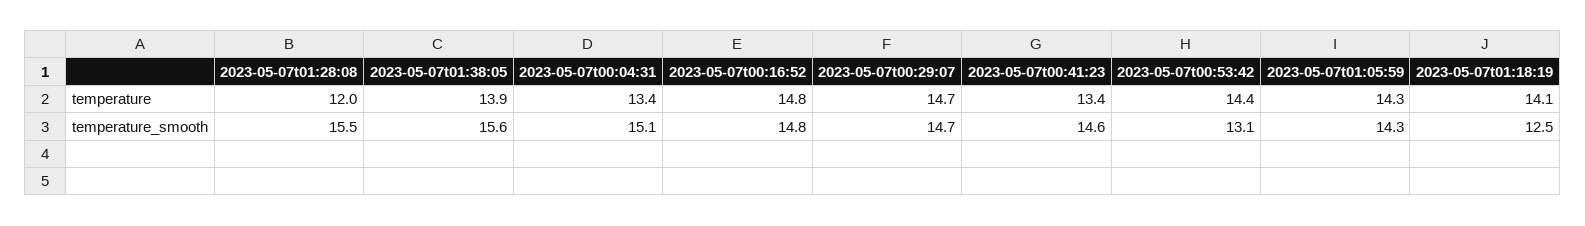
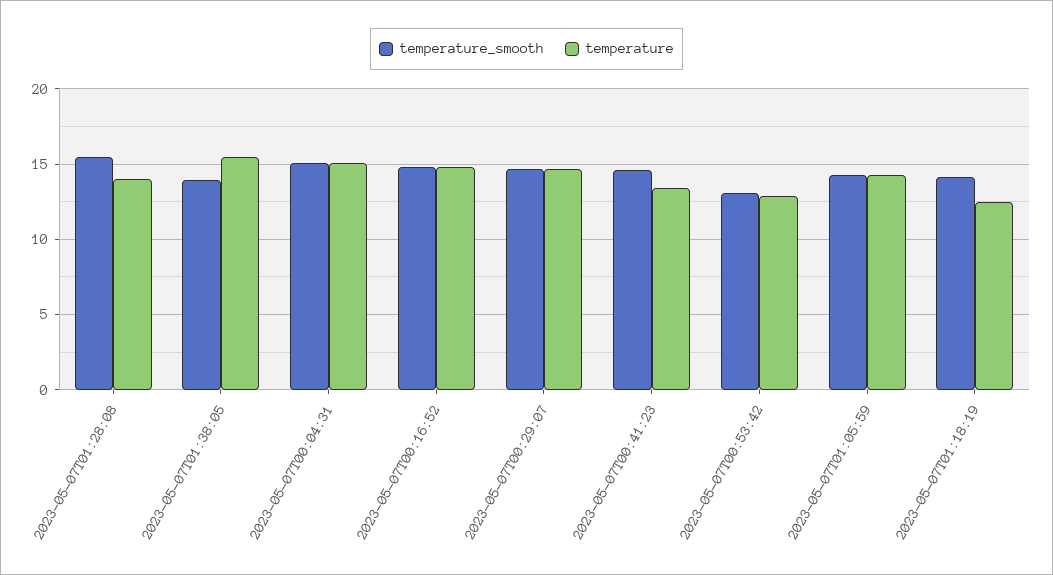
  {
    "temperature": {
-     "2023-05-07t01:28:08": 12,
+     "2023-05-07t01:28:08": 14,
-     "2023-05-07t01:38:05": 13.9,
+     "2023-05-07t01:38:05": 15.5,
-     "2023-05-07t00:04:31": 13.4,
+     "2023-05-07t00:04:31": 15,
      "2023-05-07t00:16:52": 14.8,
      "2023-05-07t00:29:07": 14.7,
      "2023-05-07t00:41:23": 13.4,
-     "2023-05-07t00:53:42": 14.4,
+     "2023-05-07t00:53:42": 13,
      "2023-05-07t01:05:59": 14.3,
-     "2023-05-07t01:18:19": 14.1
+     "2023-05-07t01:18:19": 12.5
    },
    "temperature_smooth": {
      "2023-05-07t01:28:08": 15.5,
-     "2023-05-07t01:38:05": 15.6,
+     "2023-05-07t01:38:05": 14,
      "2023-05-07t00:04:31": 15.1,
      "2023-05-07t00:16:52": 14.8,
      "2023-05-07t00:29:07": 14.7,
      "2023-05-07t00:41:23": 14.6,
      "2023-05-07t00:53:42": 13.1,
      "2023-05-07t01:05:59": 14.3,
-     "2023-05-07t01:18:19": 12.5
+     "2023-05-07t01:18:19": 14
    }
  }

